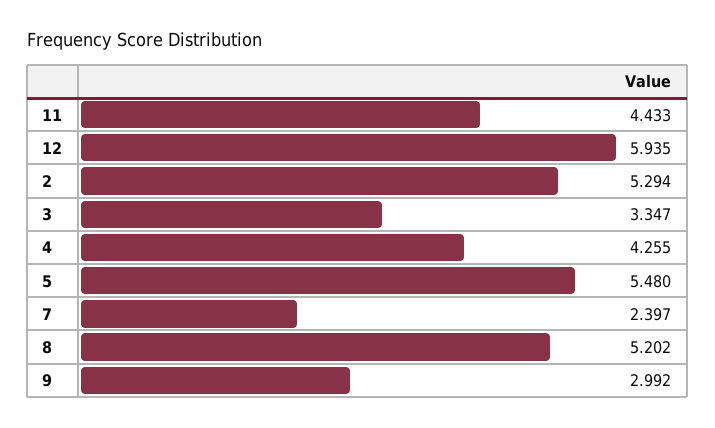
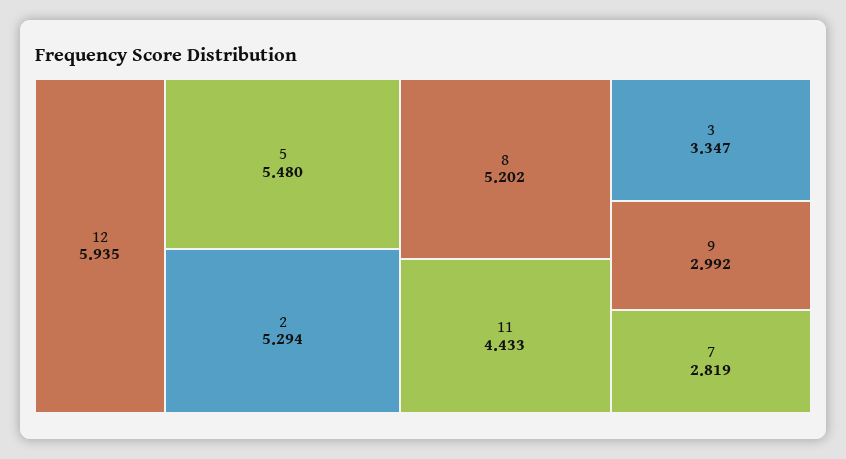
  {
    "11": 4.433,
    "12": 5.935,
    "2": 5.294,
    "3": 3.347,
-   "4": 4.255,
    "5": 5.48,
-   "7": 2.397,
+   "7": 2.819,
    "8": 5.202,
    "9": 2.992
  }

